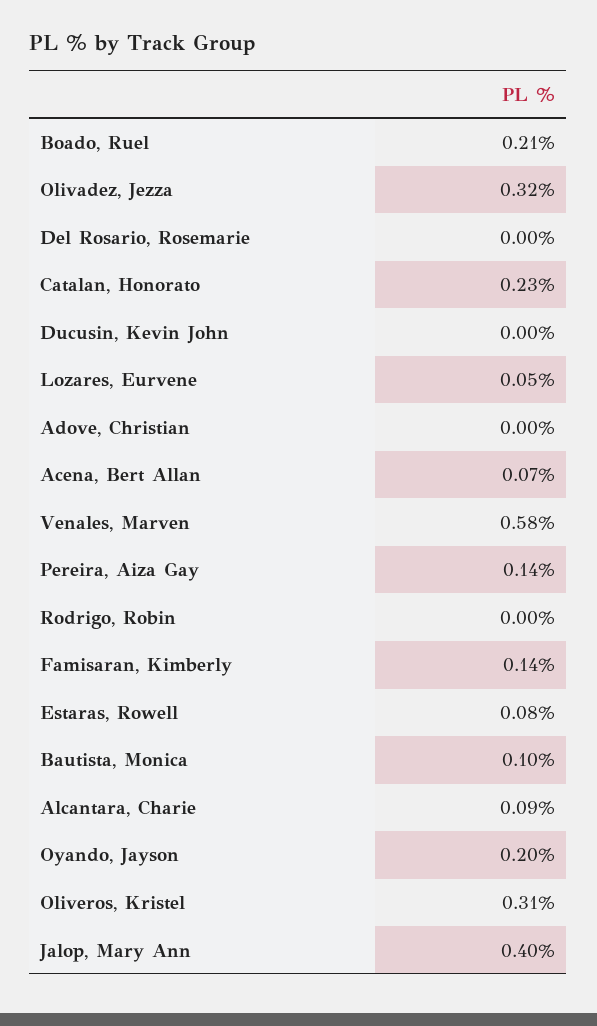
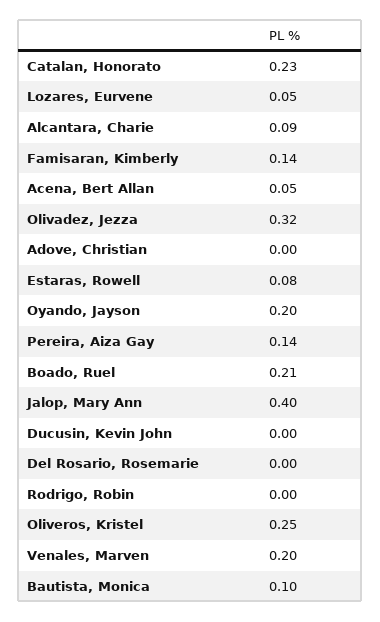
  {
    "Boado, Ruel": 0.21,
    "Olivadez, Jezza": 0.32,
    "Del Rosario, Rosemarie": 0,
    "Catalan, Honorato": 0.23,
    "Ducusin, Kevin John": 0,
    "Lozares, Eurvene": 0.05,
    "Adove, Christian": 0,
-   "Acena, Bert Allan": 0.07,
+   "Acena, Bert Allan": 0.05,
-   "Venales, Marven": 0.58,
+   "Venales, Marven": 0.2,
    "Pereira, Aiza Gay": 0.14,
    "Rodrigo, Robin": 0,
    "Famisaran, Kimberly": 0.14,
    "Estaras, Rowell": 0.08,
    "Bautista, Monica": 0.1,
    "Alcantara, Charie": 0.09,
    "Oyando, Jayson": 0.2,
-   "Oliveros, Kristel": 0.31,
+   "Oliveros, Kristel": 0.25,
    "Jalop, Mary Ann": 0.4
  }

